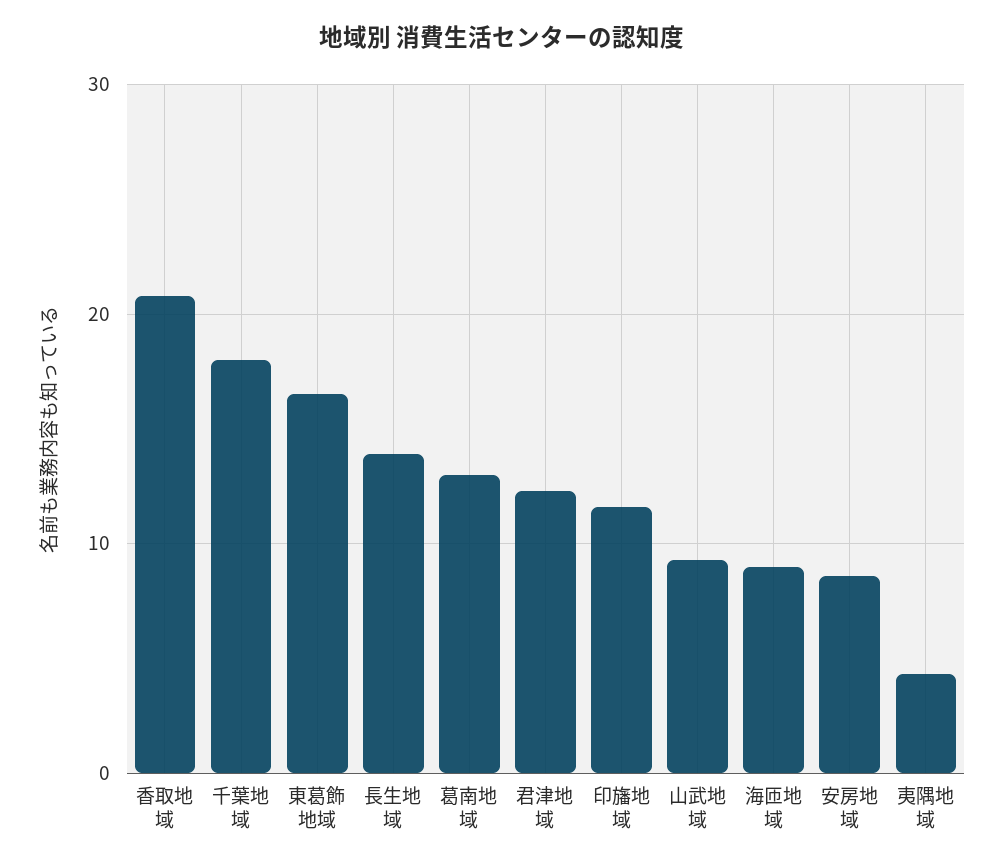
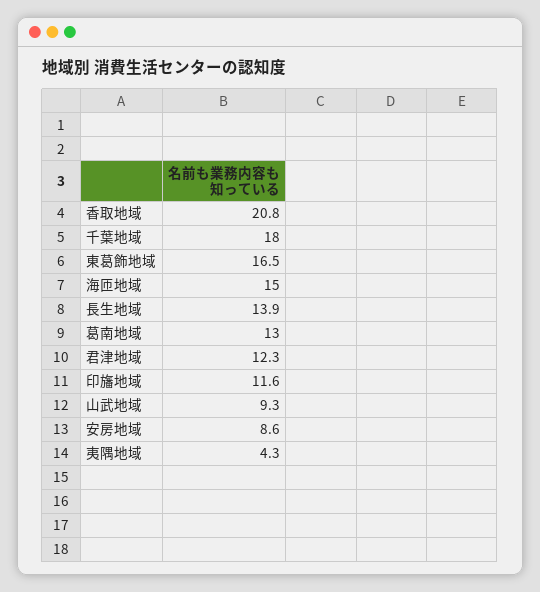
  {
    "香取地域": 20.8,
    "千葉地域": 18,
    "東葛飾地域": 16.5,
    "長生地域": 13.9,
    "葛南地域": 13,
    "君津地域": 12.3,
    "印旛地域": 11.6,
    "山武地域": 9.3,
-   "海匝地域": 9,
+   "海匝地域": 15,
    "安房地域": 8.6,
    "夷隅地域": 4.3
  }

